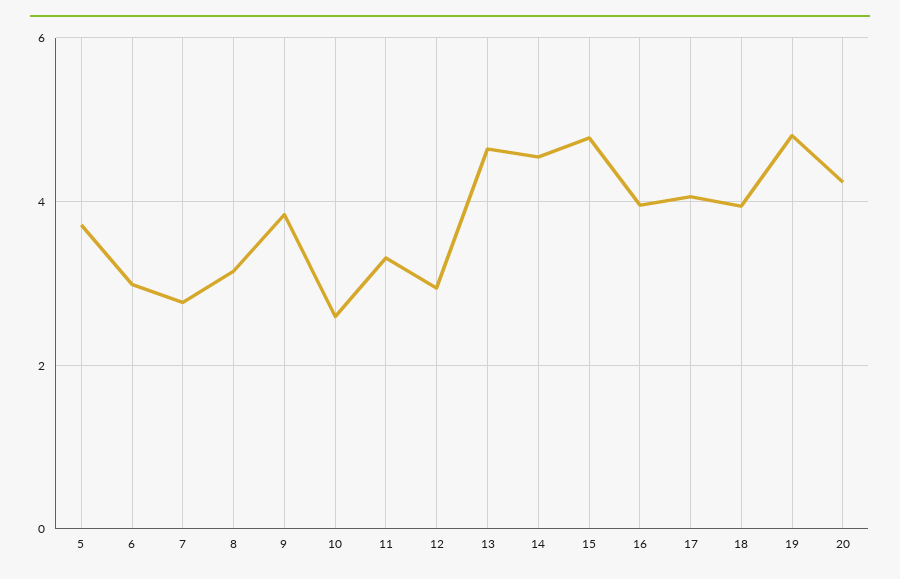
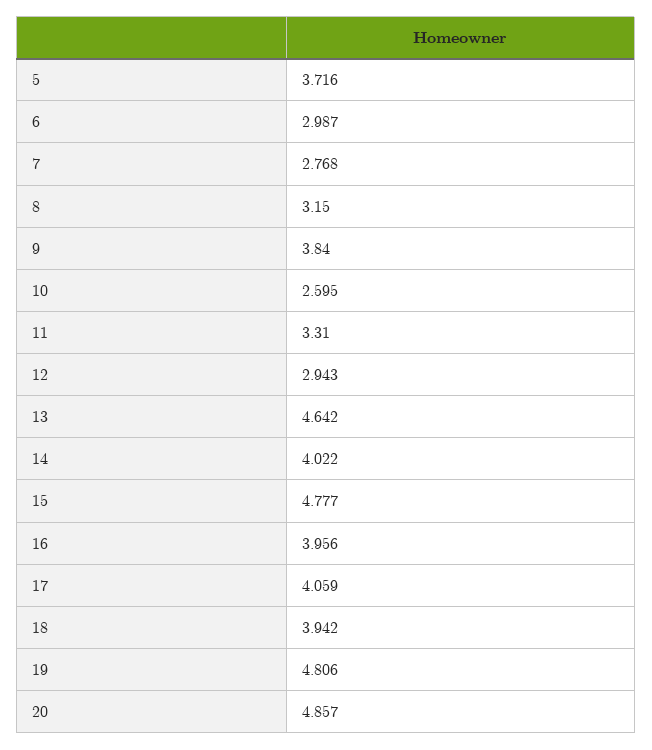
  {
    "5": 3.716,
    "6": 2.987,
    "7": 2.768,
    "8": 3.15,
    "9": 3.84,
    "10": 2.595,
    "11": 3.31,
    "12": 2.943,
    "13": 4.642,
-   "14": 4.6,
+   "14": 4.022,
    "15": 4.777,
    "16": 3.956,
    "17": 4.059,
    "18": 3.942,
    "19": 4.806,
-   "20": 4.2
+   "20": 4.857
  }

